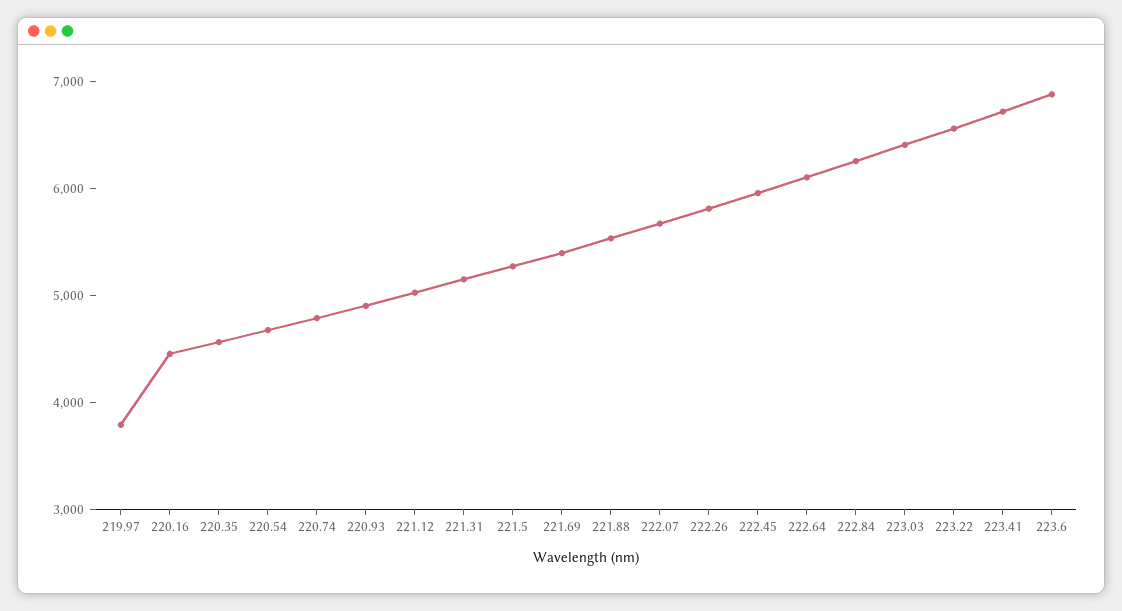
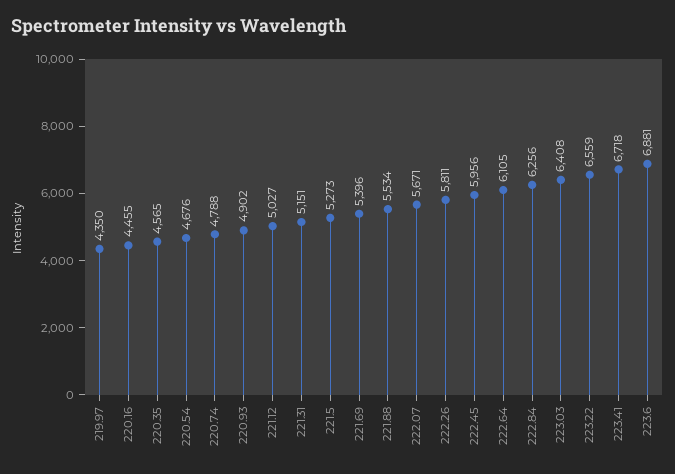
  {
-   "219.97": 3800,
+   "219.97": 4350,
    "220.16": 4455,
    "220.35": 4565,
    "220.54": 4676,
    "220.74": 4788,
    "220.93": 4902,
    "221.12": 5027,
    "221.31": 5151,
    "221.5": 5273,
    "221.69": 5396,
    "221.88": 5534,
    "222.07": 5671,
    "222.26": 5811,
    "222.45": 5956,
    "222.64": 6105,
    "222.84": 6256,
    "223.03": 6408,
    "223.22": 6559,
    "223.41": 6718,
    "223.6": 6881
  }

